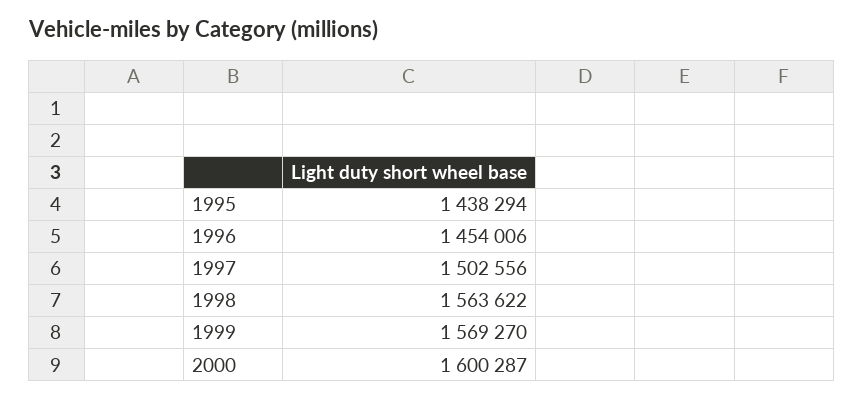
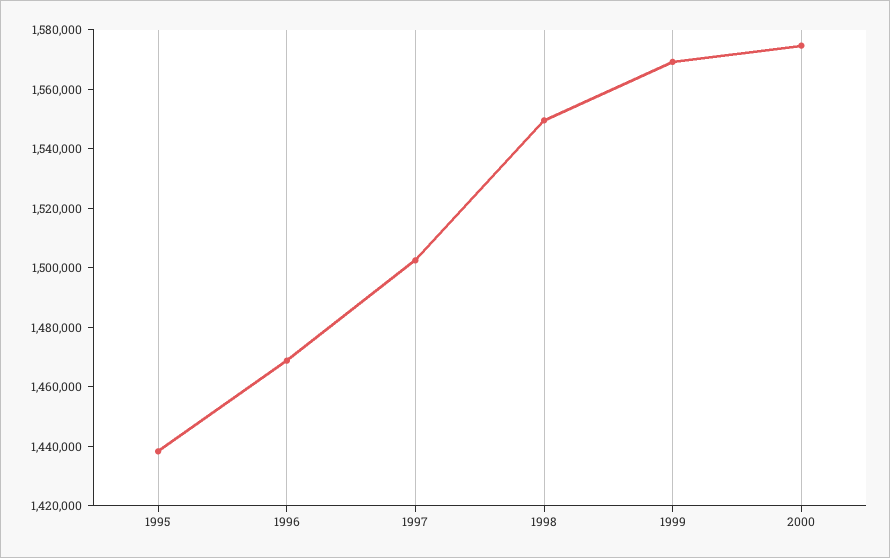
  {
    "1995": 1438294,
-   "1996": 1454006,
+   "1996": 1470000,
    "1997": 1502556,
-   "1998": 1563622,
+   "1998": 1550000,
    "1999": 1569270,
-   "2000": 1600287
+   "2000": 1575000
  }

